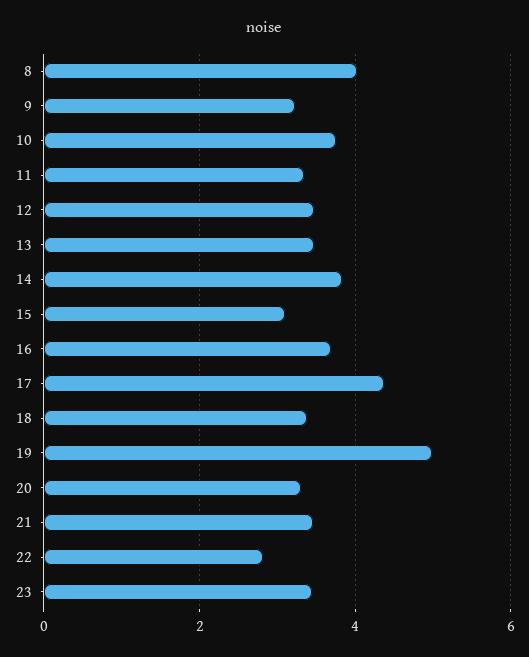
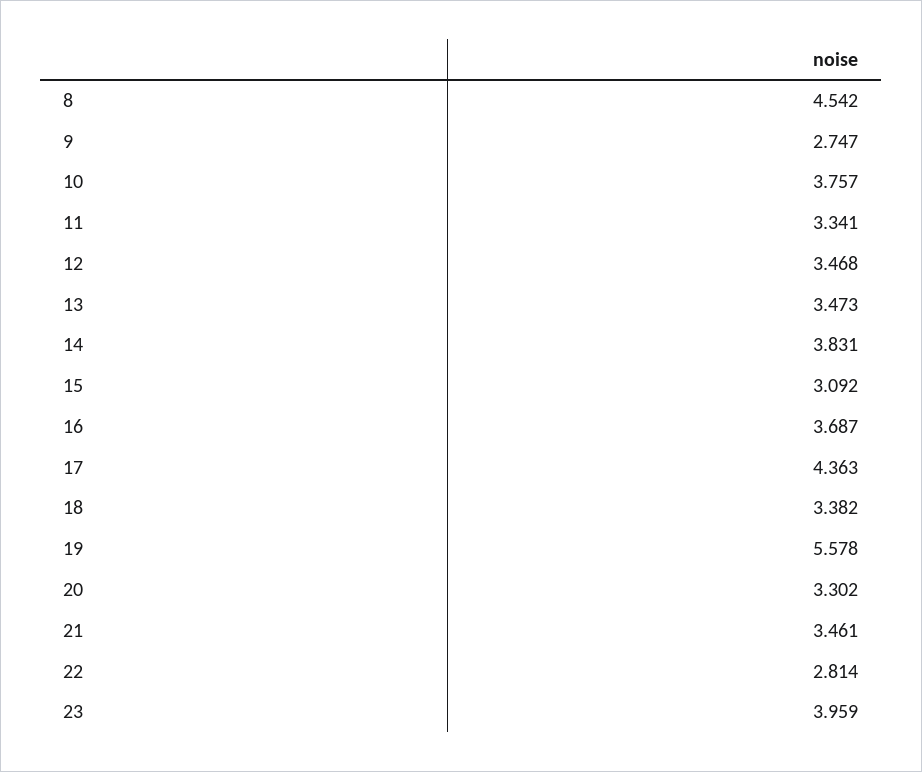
  {
-   "8": 4,
+   "8": 4.542,
-   "9": 3.2,
+   "9": 2.747,
    "10": 3.757,
    "11": 3.341,
    "12": 3.468,
    "13": 3.473,
    "14": 3.831,
    "15": 3.092,
    "16": 3.687,
    "17": 4.363,
    "18": 3.382,
-   "19": 5,
+   "19": 5.578,
    "20": 3.302,
    "21": 3.461,
    "22": 2.814,
-   "23": 3.4
+   "23": 3.959
  }

